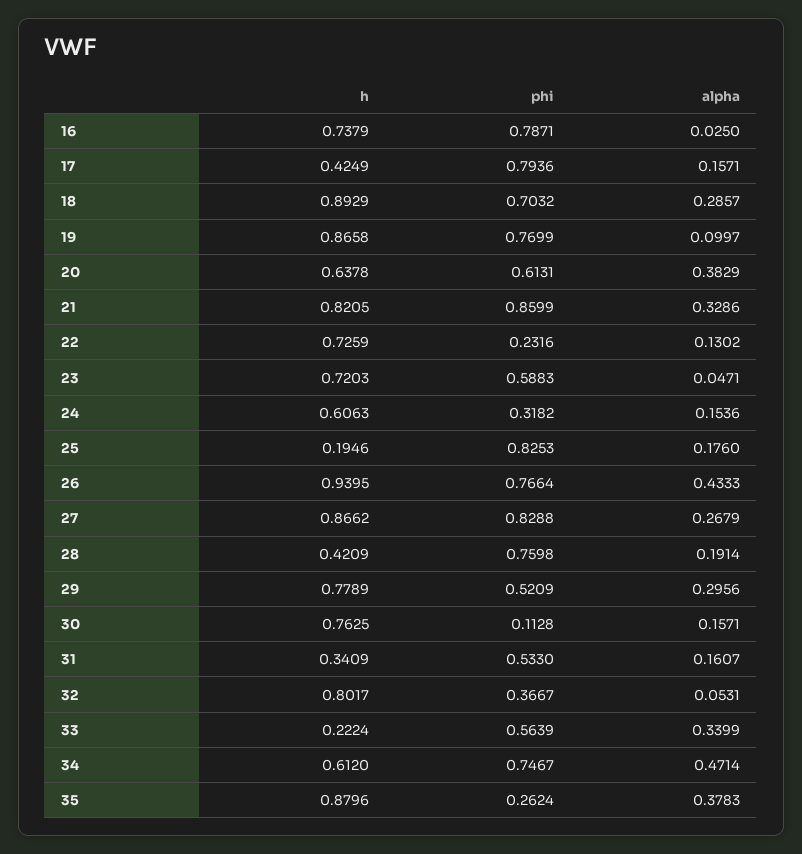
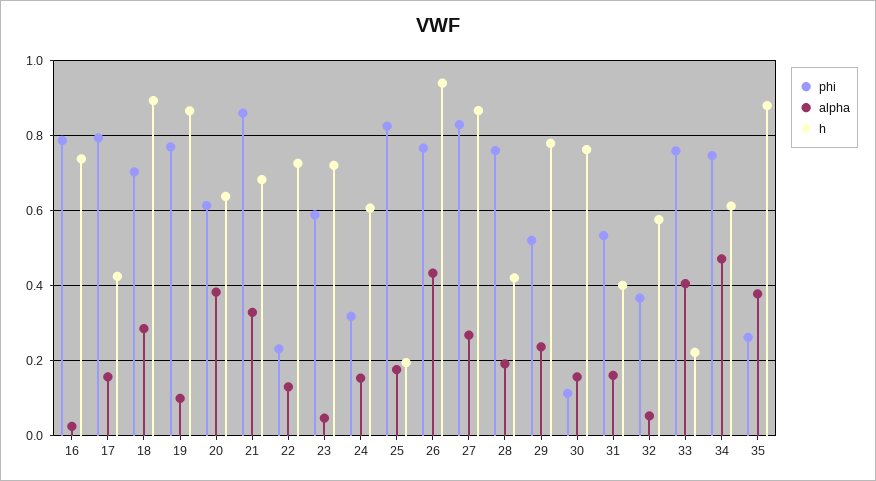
  {
    "h": {
      "16": 0.7379,
      "17": 0.4249,
      "18": 0.8929,
      "19": 0.8658,
      "20": 0.6378,
-     "21": 0.8205,
+     "21": 0.68,
      "22": 0.7259,
      "23": 0.7203,
      "24": 0.6063,
      "25": 0.1946,
      "26": 0.9395,
      "27": 0.8662,
      "28": 0.4209,
      "29": 0.7789,
      "30": 0.7625,
-     "31": 0.3409,
+     "31": 0.4,
-     "32": 0.8017,
+     "32": 0.58,
      "33": 0.2224,
      "34": 0.612,
      "35": 0.8796
    },
    "phi": {
      "16": 0.7871,
      "17": 0.7936,
      "18": 0.7032,
      "19": 0.7699,
      "20": 0.6131,
      "21": 0.8599,
      "22": 0.2316,
      "23": 0.5883,
      "24": 0.3182,
      "25": 0.8253,
      "26": 0.7664,
      "27": 0.8288,
      "28": 0.7598,
      "29": 0.5209,
      "30": 0.1128,
      "31": 0.533,
      "32": 0.3667,
-     "33": 0.5639,
+     "33": 0.76,
      "34": 0.7467,
      "35": 0.2624
    },
    "alpha": {
      "16": 0.025,
      "17": 0.1571,
      "18": 0.2857,
      "19": 0.0997,
      "20": 0.3829,
      "21": 0.3286,
      "22": 0.1302,
      "23": 0.0471,
      "24": 0.1536,
      "25": 0.176,
      "26": 0.4333,
      "27": 0.2679,
      "28": 0.1914,
-     "29": 0.2956,
+     "29": 0.24,
      "30": 0.1571,
      "31": 0.1607,
      "32": 0.0531,
-     "33": 0.3399,
+     "33": 0.4,
      "34": 0.4714,
      "35": 0.3783
    }
  }

